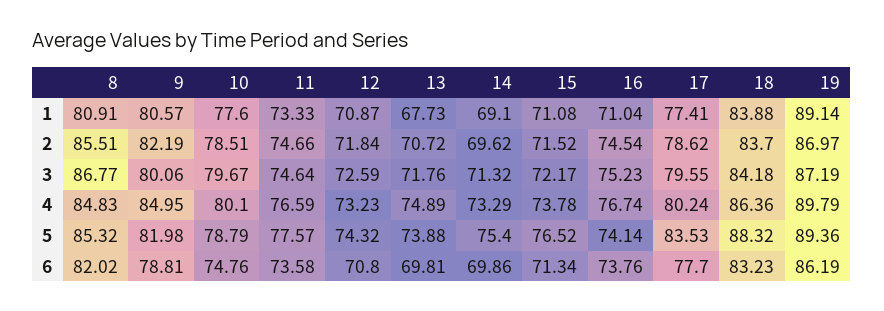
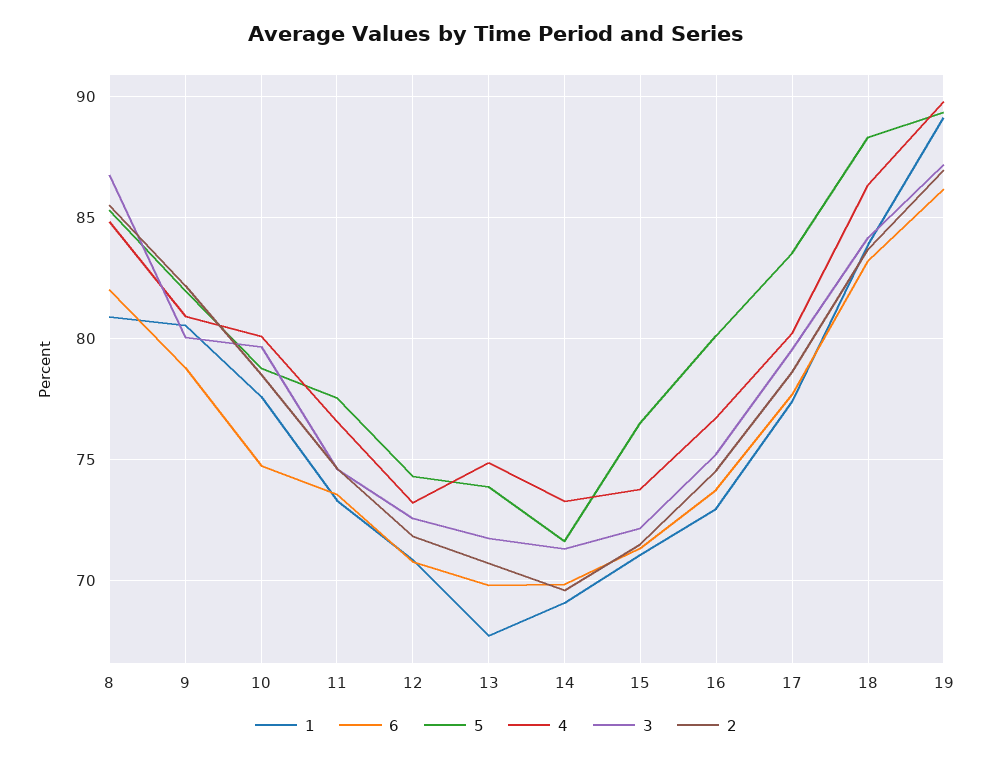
  {
    "1": {
      "8": 80.91,
      "9": 80.57,
      "10": 77.6,
      "11": 73.33,
      "12": 70.87,
      "13": 67.73,
      "14": 69.1,
      "15": 71.08,
-     "16": 71.04,
+     "16": 73,
      "17": 77.41,
      "18": 83.88,
      "19": 89.14
    },
    "2": {
      "8": 85.51,
      "9": 82.19,
      "10": 78.51,
      "11": 74.66,
      "12": 71.84,
      "13": 70.72,
      "14": 69.62,
      "15": 71.52,
      "16": 74.54,
      "17": 78.62,
      "18": 83.7,
      "19": 86.97
    },
    "3": {
      "8": 86.77,
      "9": 80.06,
      "10": 79.67,
      "11": 74.64,
      "12": 72.59,
      "13": 71.76,
      "14": 71.32,
      "15": 72.17,
      "16": 75.23,
      "17": 79.55,
      "18": 84.18,
      "19": 87.19
    },
    "4": {
      "8": 84.83,
-     "9": 84.95,
+     "9": 81,
      "10": 80.1,
      "11": 76.59,
      "12": 73.23,
      "13": 74.89,
      "14": 73.29,
      "15": 73.78,
      "16": 76.74,
      "17": 80.24,
      "18": 86.36,
      "19": 89.79
    },
    "5": {
      "8": 85.32,
      "9": 81.98,
      "10": 78.79,
      "11": 77.57,
      "12": 74.32,
      "13": 73.88,
-     "14": 75.4,
+     "14": 71.5,
      "15": 76.52,
-     "16": 74.14,
+     "16": 80,
      "17": 83.53,
      "18": 88.32,
      "19": 89.36
    },
    "6": {
      "8": 82.02,
      "9": 78.81,
      "10": 74.76,
      "11": 73.58,
      "12": 70.8,
      "13": 69.81,
      "14": 69.86,
      "15": 71.34,
      "16": 73.76,
      "17": 77.7,
      "18": 83.23,
      "19": 86.19
    }
  }

